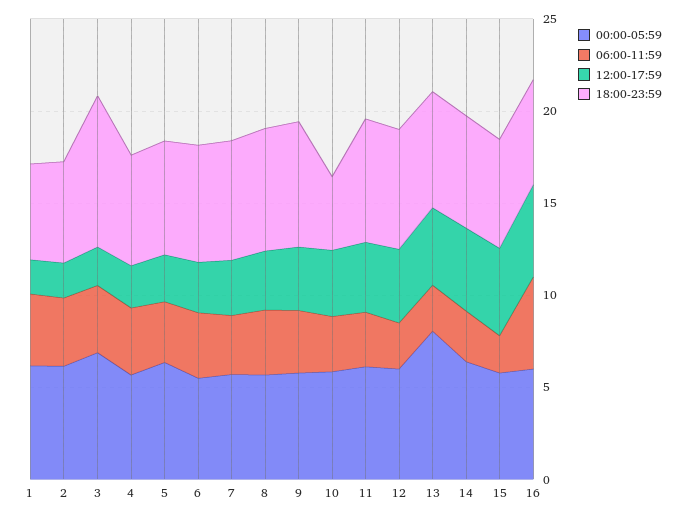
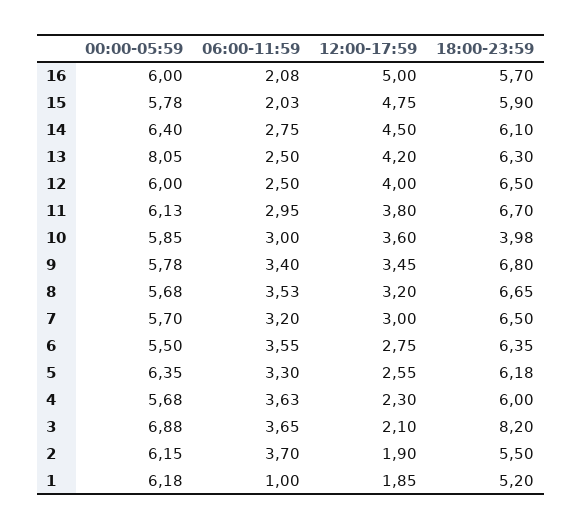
  {
    "00:00-05:59": {
      "1": 6.18,
      "2": 6.15,
      "3": 6.88,
      "4": 5.68,
      "5": 6.35,
      "6": 5.5,
      "7": 5.7,
      "8": 5.68,
      "9": 5.78,
      "10": 5.85,
      "11": 6.13,
      "12": 6,
      "13": 8.05,
      "14": 6.4,
      "15": 5.78,
      "16": 6
    },
    "06:00-11:59": {
-     "1": 4,
+     "1": 1,
      "2": 3.7,
      "3": 3.65,
      "4": 3.63,
      "5": 3.3,
      "6": 3.55,
      "7": 3.2,
      "8": 3.53,
      "9": 3.4,
      "10": 3,
      "11": 2.95,
      "12": 2.5,
      "13": 2.5,
      "14": 2.75,
      "15": 2.03,
-     "16": 5
+     "16": 2.08
    },
    "12:00-17:59": {
      "1": 1.85,
      "2": 1.9,
      "3": 2.1,
      "4": 2.3,
      "5": 2.55,
      "6": 2.75,
      "7": 3,
      "8": 3.2,
      "9": 3.45,
      "10": 3.6,
      "11": 3.8,
      "12": 4,
      "13": 4.2,
      "14": 4.5,
      "15": 4.75,
      "16": 5
    },
    "18:00-23:59": {
      "1": 5.2,
      "2": 5.5,
      "3": 8.2,
      "4": 6,
      "5": 6.18,
      "6": 6.35,
      "7": 6.5,
      "8": 6.65,
      "9": 6.8,
      "10": 3.98,
      "11": 6.7,
      "12": 6.5,
      "13": 6.3,
      "14": 6.1,
      "15": 5.9,
      "16": 5.7
    }
  }

